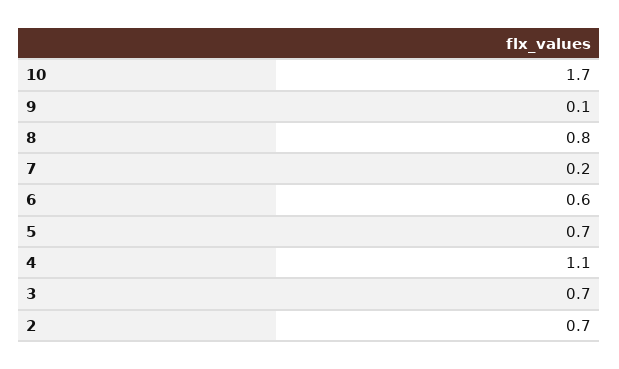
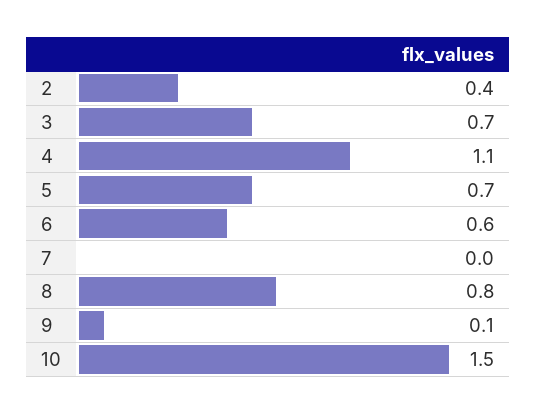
  {
-   "10": 1.7,
+   "10": 1.5,
    "9": 0.1,
    "8": 0.8,
-   "7": 0.2,
+   "7": 0,
    "6": 0.6,
    "5": 0.7,
    "4": 1.1,
    "3": 0.7,
-   "2": 0.7
+   "2": 0.4
  }

